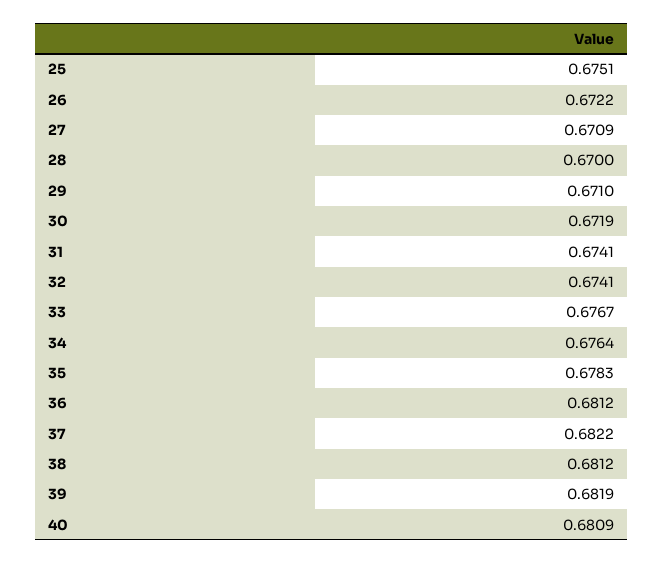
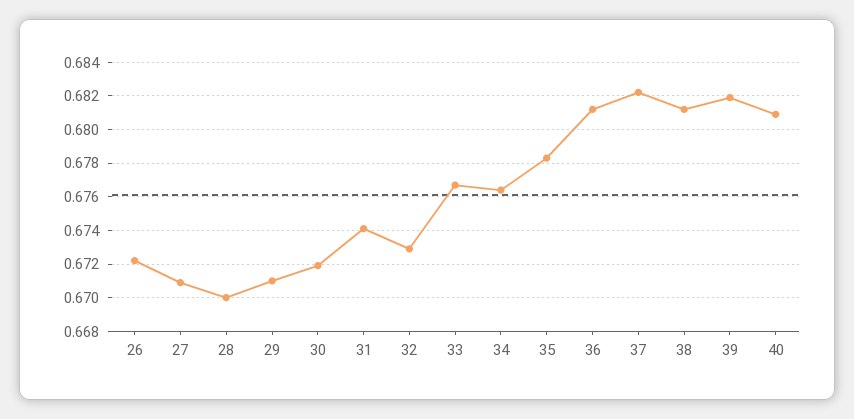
  {
-   "25": 0.6751,
    "26": 0.6722,
    "27": 0.6709,
    "28": 0.67,
    "29": 0.671,
    "30": 0.6719,
    "31": 0.6741,
-   "32": 0.6741,
+   "32": 0.673,
    "33": 0.6767,
    "34": 0.6764,
    "35": 0.6783,
    "36": 0.6812,
    "37": 0.6822,
    "38": 0.6812,
    "39": 0.6819,
    "40": 0.6809
  }

